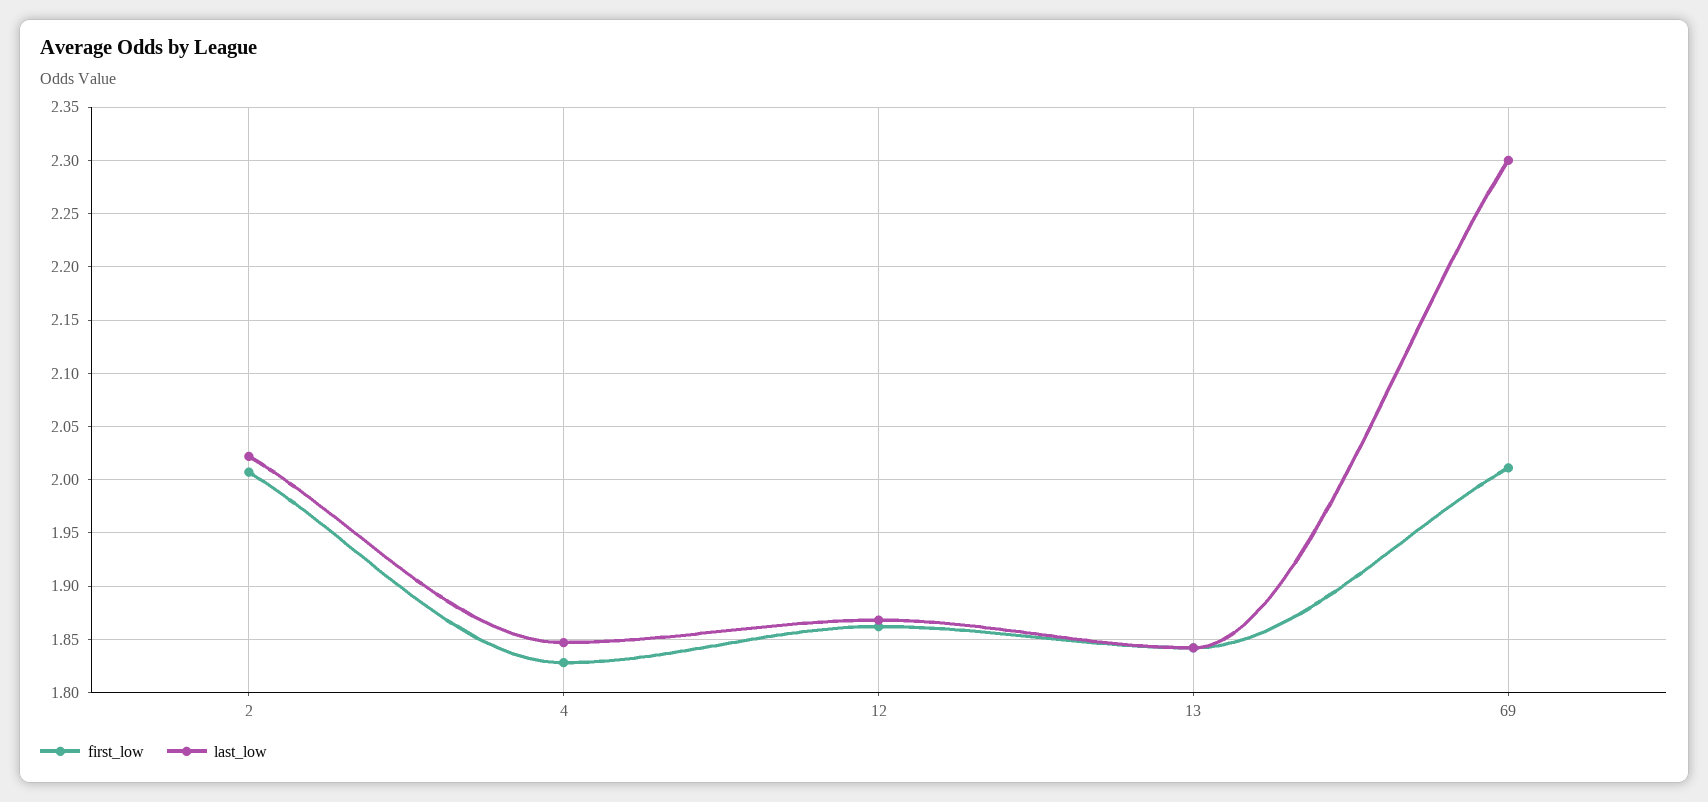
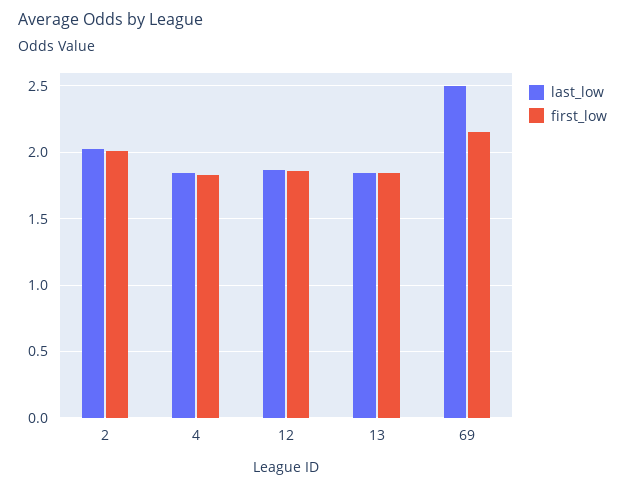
  {
    "first_low": {
      "2": 2.01,
      "4": 1.83,
      "12": 1.86,
      "13": 1.84,
-     "69": 2.01
+     "69": 2.15
    },
    "last_low": {
      "2": 2.02,
      "4": 1.85,
      "12": 1.87,
      "13": 1.84,
-     "69": 2.3
+     "69": 2.5
    }
  }

